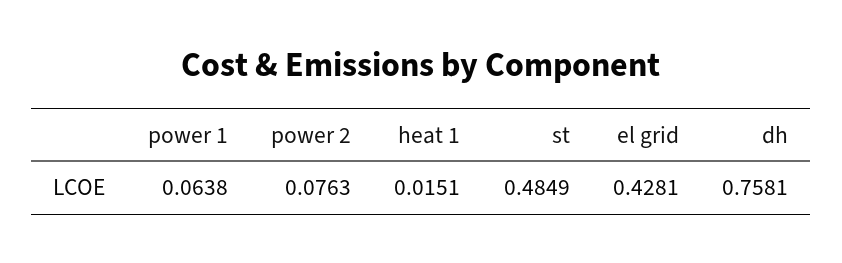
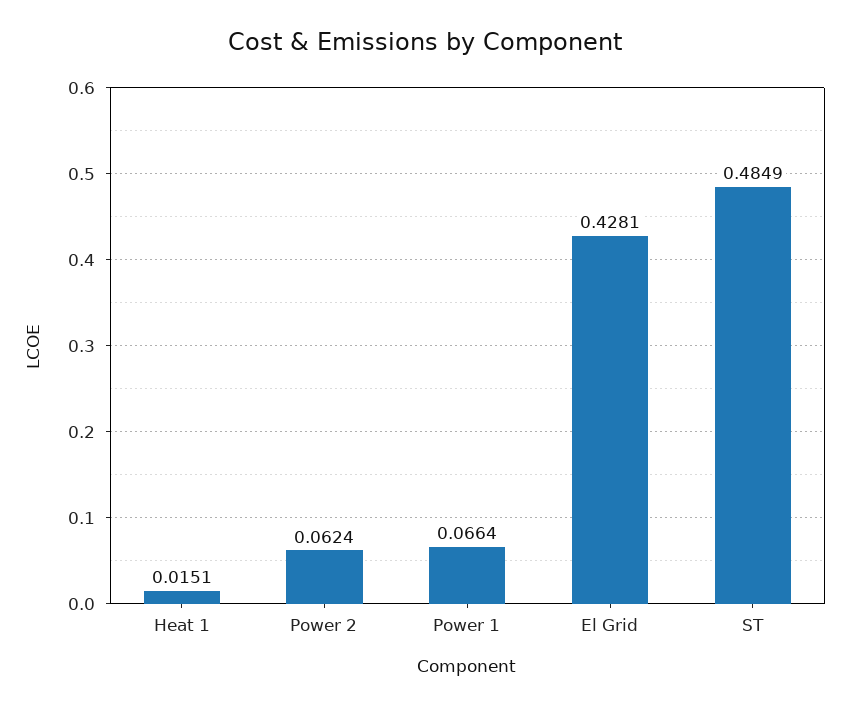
  {
-   "power 1": 0.0638,
+   "power 1": 0.0664,
-   "power 2": 0.0763,
+   "power 2": 0.0624,
    "heat 1": 0.0151,
    "st": 0.4849,
-   "el grid": 0.4281,
+   "el grid": 0.4281
-   "dh": 0.7581
  }

